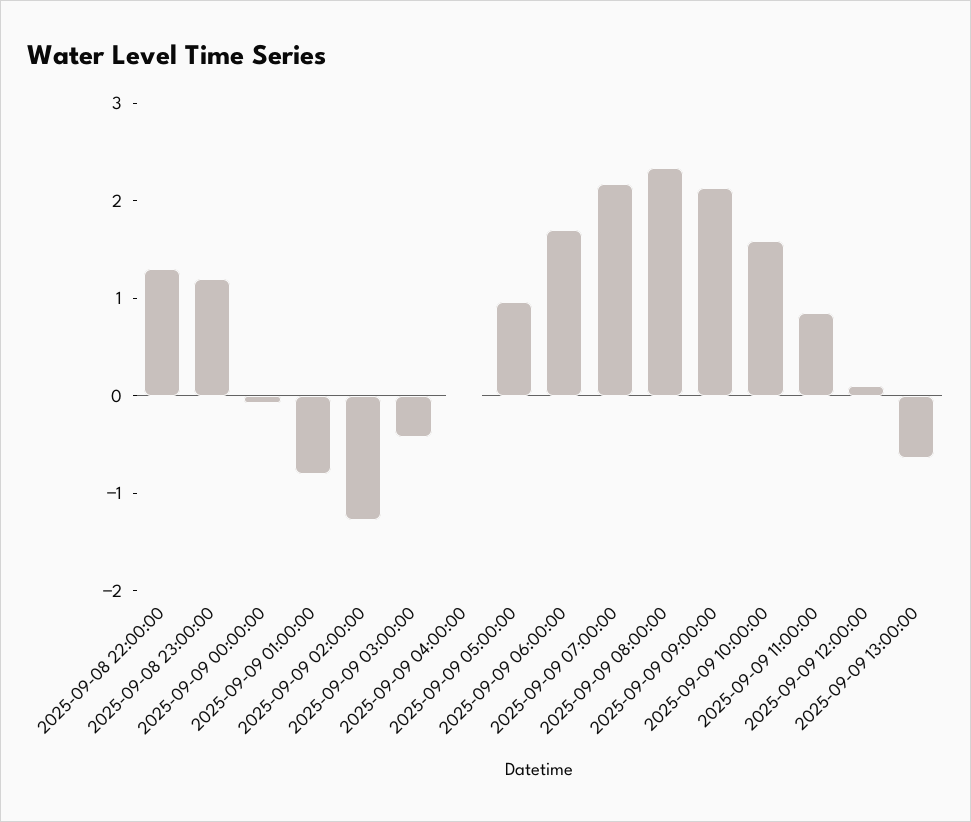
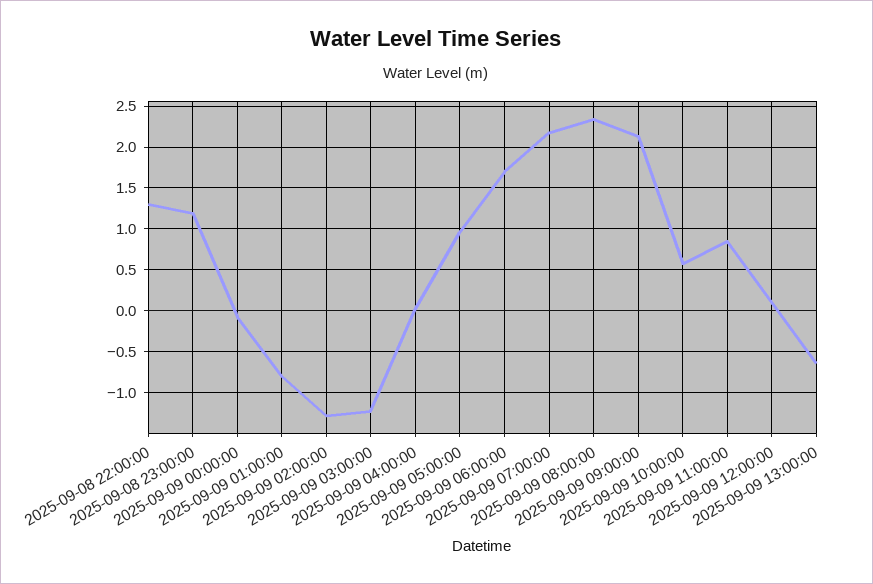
  {
    "2025-09-08 22:00:00": 1.3,
    "2025-09-08 23:00:00": 1.2,
    "2025-09-09 00:00:00": -0.1,
    "2025-09-09 01:00:00": -0.8,
    "2025-09-09 02:00:00": -1.3,
-   "2025-09-09 03:00:00": -0.4,
+   "2025-09-09 03:00:00": -1.2,
    "2025-09-09 04:00:00": 0,
    "2025-09-09 05:00:00": 1,
    "2025-09-09 06:00:00": 1.7,
    "2025-09-09 07:00:00": 2.2,
    "2025-09-09 08:00:00": 2.3,
    "2025-09-09 09:00:00": 2.1,
-   "2025-09-09 10:00:00": 1.6,
+   "2025-09-09 10:00:00": 0.6,
    "2025-09-09 11:00:00": 0.9,
    "2025-09-09 12:00:00": 0.1,
    "2025-09-09 13:00:00": -0.6
  }

